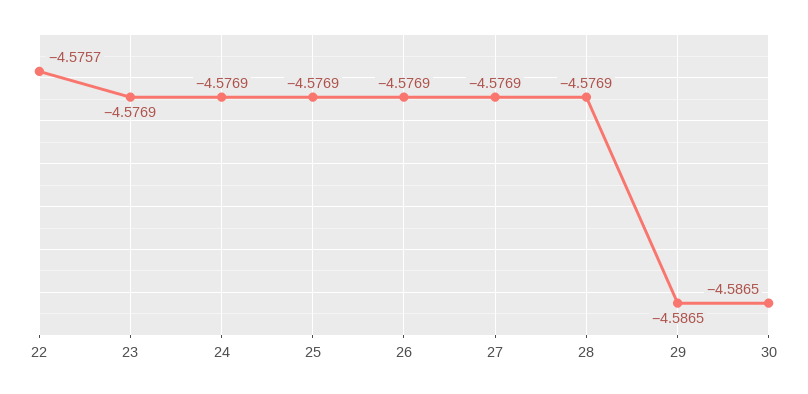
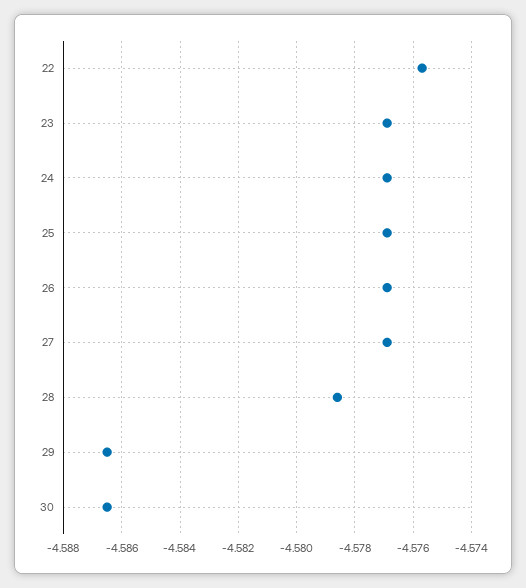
  {
    "22": -4.5757,
    "23": -4.5769,
    "24": -4.5769,
    "25": -4.5769,
    "26": -4.5769,
    "27": -4.5769,
-   "28": -4.5769,
+   "28": -4.5785,
    "29": -4.5865,
    "30": -4.5865
  }

